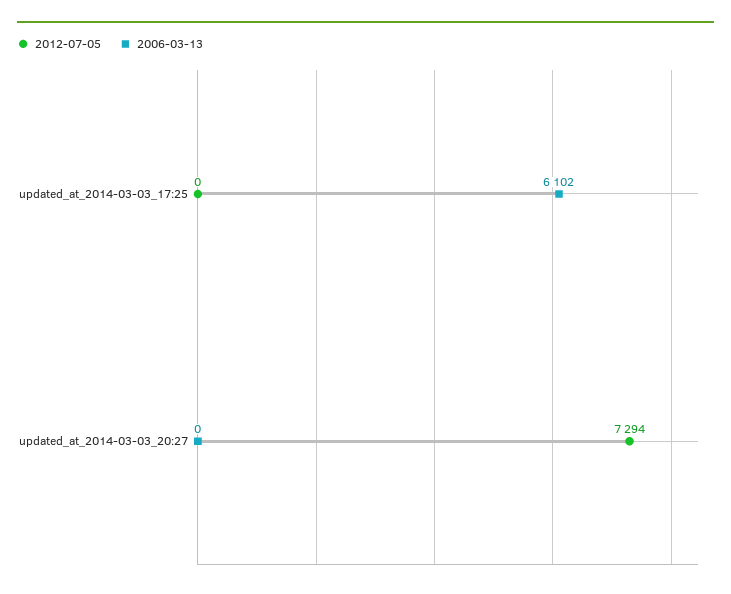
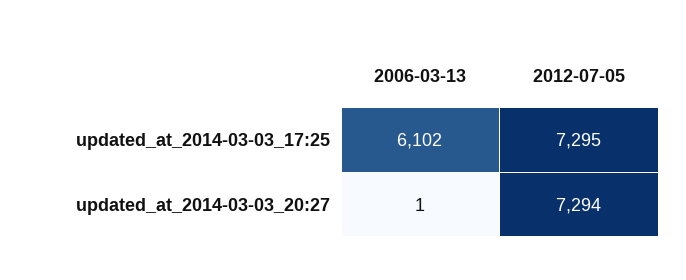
  {
    "2012-07-05": {
-     "updated_at_2014-03-03_17:25": 0,
+     "updated_at_2014-03-03_17:25": 7295,
      "updated_at_2014-03-03_20:27": 7294
    },
    "2006-03-13": {
      "updated_at_2014-03-03_17:25": 6102,
-     "updated_at_2014-03-03_20:27": 0
+     "updated_at_2014-03-03_20:27": 1
    }
  }

